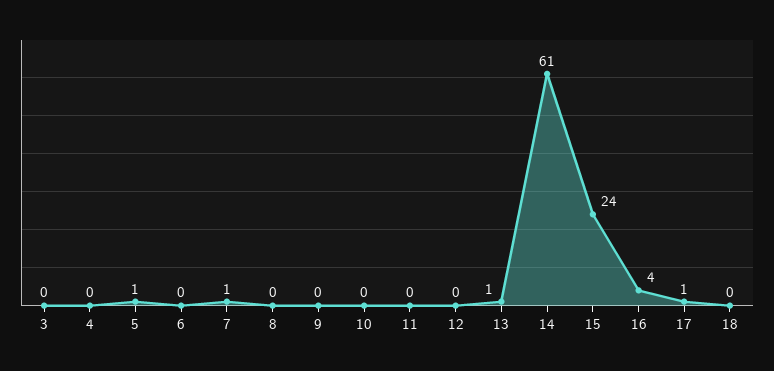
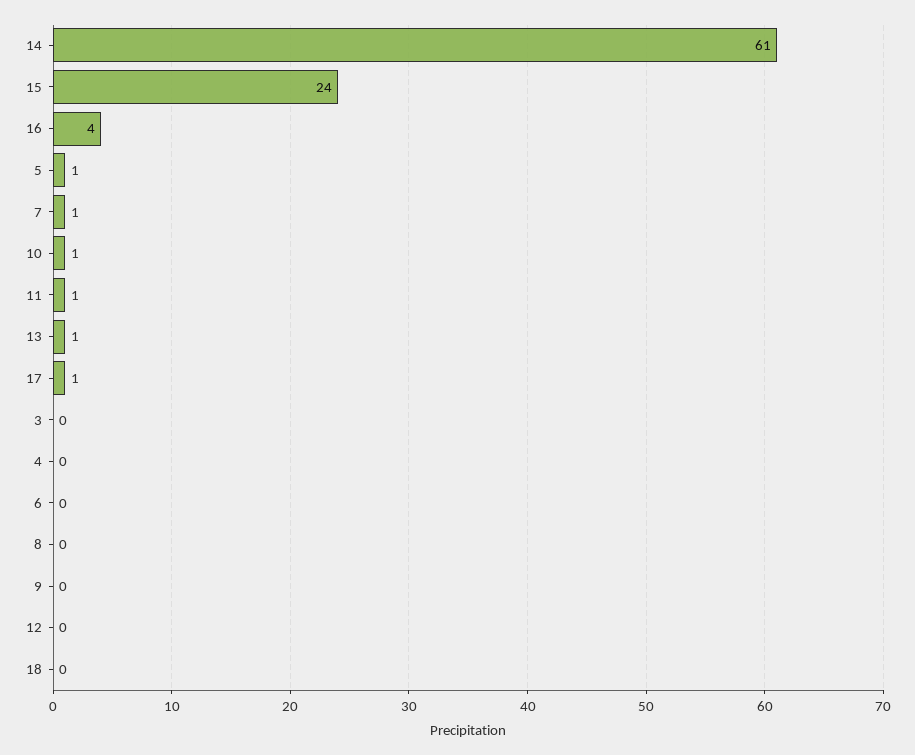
  {
    "3": 0,
    "4": 0,
    "5": 1,
    "6": 0,
    "7": 1,
    "8": 0,
    "9": 0,
-   "10": 0,
+   "10": 1,
-   "11": 0,
+   "11": 1,
    "12": 0,
    "13": 1,
    "14": 61,
    "15": 24,
    "16": 4,
    "17": 1,
    "18": 0
  }

